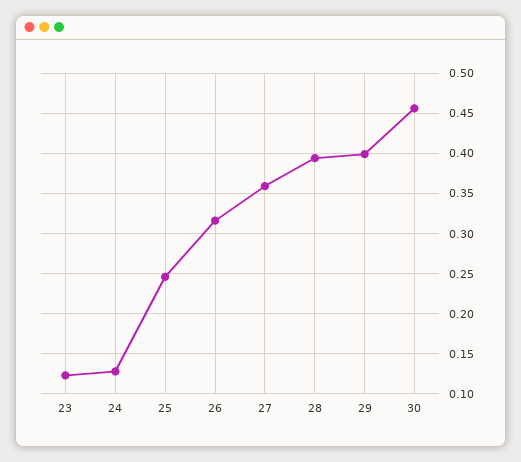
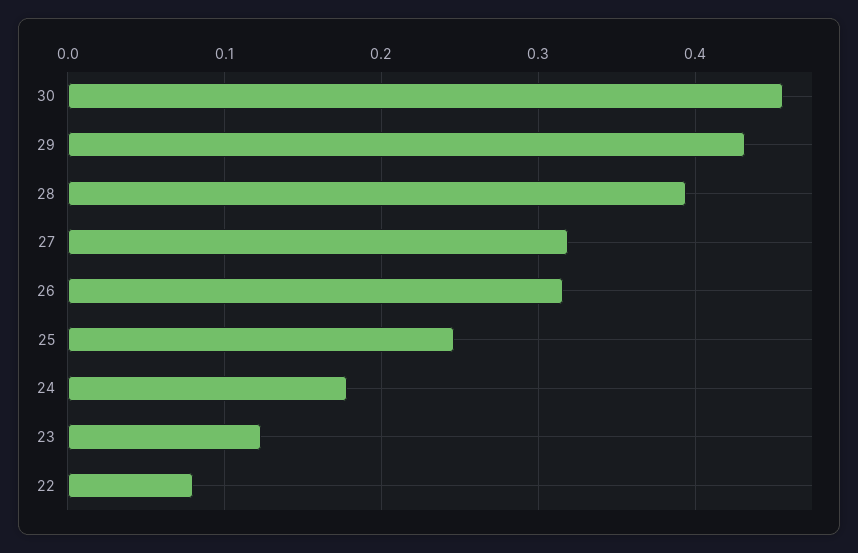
  {
    "23": 0.12,
-   "24": 0.13,
+   "24": 0.18,
    "25": 0.25,
    "26": 0.32,
-   "27": 0.36,
+   "27": 0.32,
    "28": 0.39,
-   "29": 0.4,
+   "29": 0.43,
-   "30": 0.46
+   "30": 0.46,
+   "22": 0.08
  }

